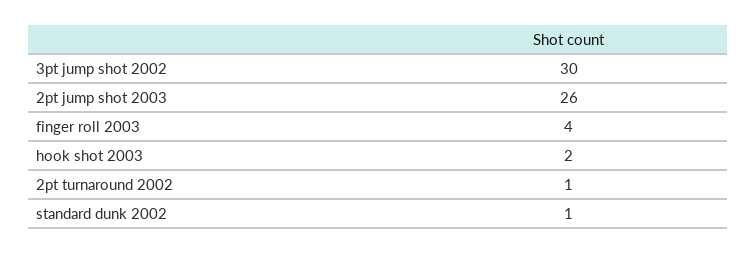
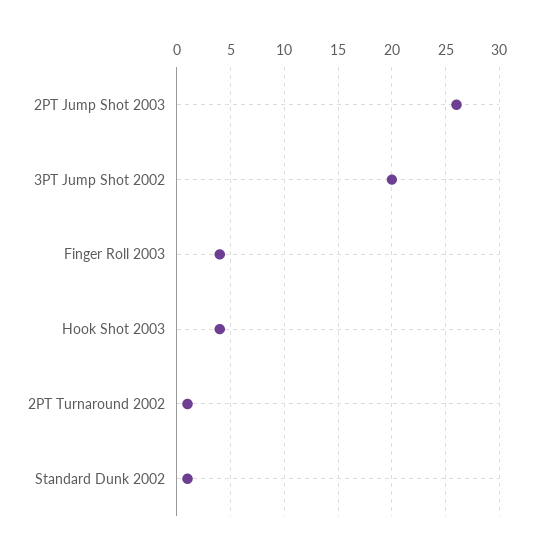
  {
-   "3pt jump shot 2002": 30,
+   "3pt jump shot 2002": 20,
    "2pt jump shot 2003": 26,
    "finger roll 2003": 4,
-   "hook shot 2003": 2,
+   "hook shot 2003": 4,
    "2pt turnaround 2002": 1,
    "standard dunk 2002": 1
  }

